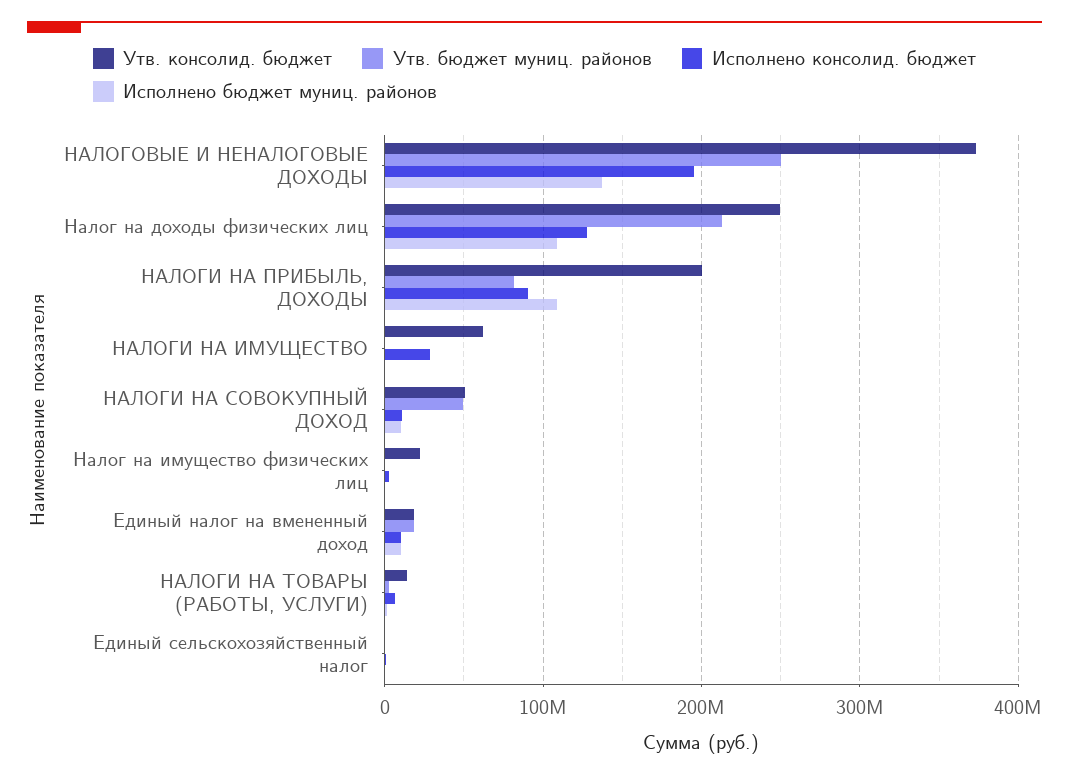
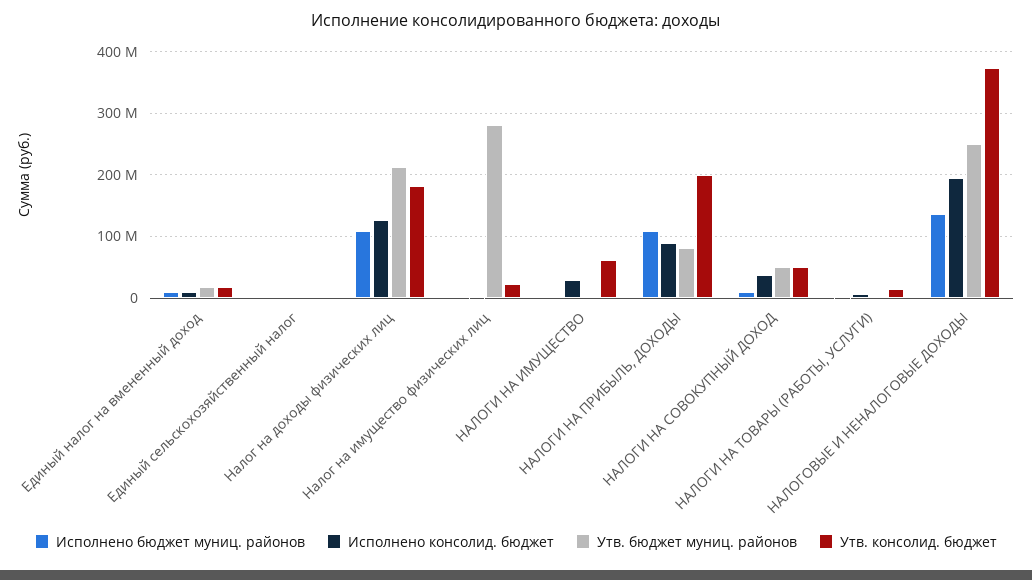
  {
    "Утв. консолид. бюджет": {
      "НАЛОГОВЫЕ И НЕНАЛОГОВЫЕ ДОХОДЫ": 370000000,
-     "Налог на доходы физических лиц": 250000000,
+     "Налог на доходы физических лиц": 180000000,
      "НАЛОГИ НА ПРИБЫЛЬ, ДОХОДЫ": 200000000,
      "НАЛОГИ НА ИМУЩЕСТВО": 60000000,
      "НАЛОГИ НА СОВОКУПНЫЙ ДОХОД": 50000000,
      "Налог на имущество физических лиц": 20000000,
      "Единый налог на вмененный доход": 20000000,
      "НАЛОГИ НА ТОВАРЫ (РАБОТЫ, УСЛУГИ)": 10000000,
      "Единый сельскохозяйственный налог": 0
    },
    "Утв. бюджет муниц. районов": {
      "НАЛОГОВЫЕ И НЕНАЛОГОВЫЕ ДОХОДЫ": 250000000,
      "Налог на доходы физических лиц": 210000000,
      "НАЛОГИ НА ПРИБЫЛЬ, ДОХОДЫ": 80000000,
      "НАЛОГИ НА ИМУЩЕСТВО": 0,
      "НАЛОГИ НА СОВОКУПНЫЙ ДОХОД": 50000000,
-     "Налог на имущество физических лиц": 0,
+     "Налог на имущество физических лиц": 280000000,
      "Единый налог на вмененный доход": 20000000,
      "НАЛОГИ НА ТОВАРЫ (РАБОТЫ, УСЛУГИ)": 0,
      "Единый сельскохозяйственный налог": 0
    },
    "Исполнено консолид. бюджет": {
      "НАЛОГОВЫЕ И НЕНАЛОГОВЫЕ ДОХОДЫ": 200000000,
      "Налог на доходы физических лиц": 130000000,
      "НАЛОГИ НА ПРИБЫЛЬ, ДОХОДЫ": 90000000,
      "НАЛОГИ НА ИМУЩЕСТВО": 30000000,
-     "НАЛОГИ НА СОВОКУПНЫЙ ДОХОД": 10000000,
+     "НАЛОГИ НА СОВОКУПНЫЙ ДОХОД": 40000000,
      "Налог на имущество физических лиц": 0,
      "Единый налог на вмененный доход": 10000000,
      "НАЛОГИ НА ТОВАРЫ (РАБОТЫ, УСЛУГИ)": 10000000,
      "Единый сельскохозяйственный налог": 0
    },
    "Исполнено бюджет муниц. районов": {
      "НАЛОГОВЫЕ И НЕНАЛОГОВЫЕ ДОХОДЫ": 140000000,
      "Налог на доходы физических лиц": 110000000,
      "НАЛОГИ НА ПРИБЫЛЬ, ДОХОДЫ": 110000000,
      "НАЛОГИ НА ИМУЩЕСТВО": 0,
      "НАЛОГИ НА СОВОКУПНЫЙ ДОХОД": 10000000,
      "Налог на имущество физических лиц": 0,
      "Единый налог на вмененный доход": 10000000,
      "НАЛОГИ НА ТОВАРЫ (РАБОТЫ, УСЛУГИ)": 0,
      "Единый сельскохозяйственный налог": 0
    }
  }

